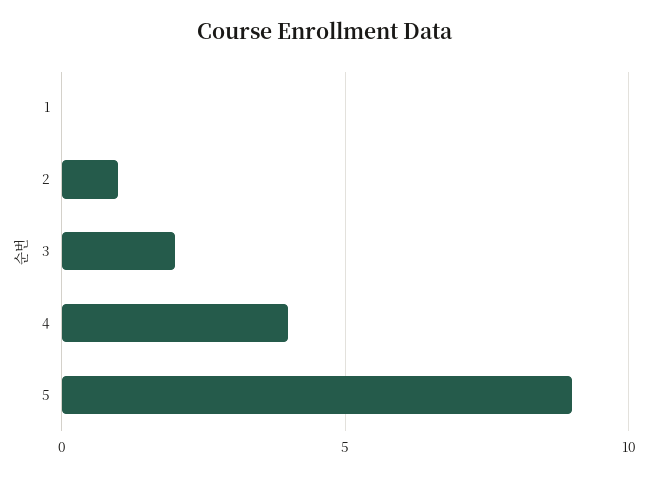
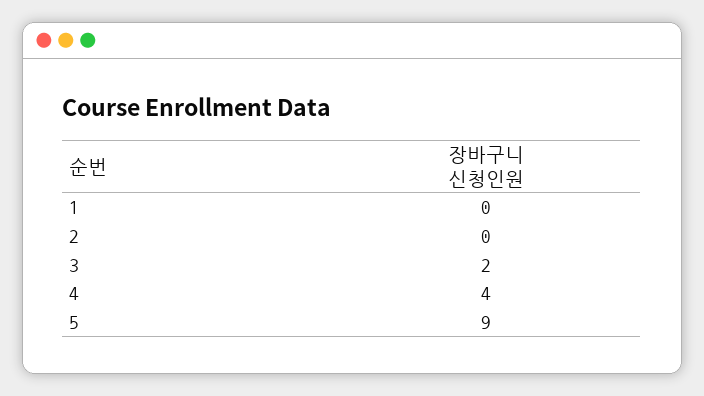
  {
    "1": 0,
-   "2": 1,
+   "2": 0,
    "3": 2,
    "4": 4,
    "5": 9
  }

